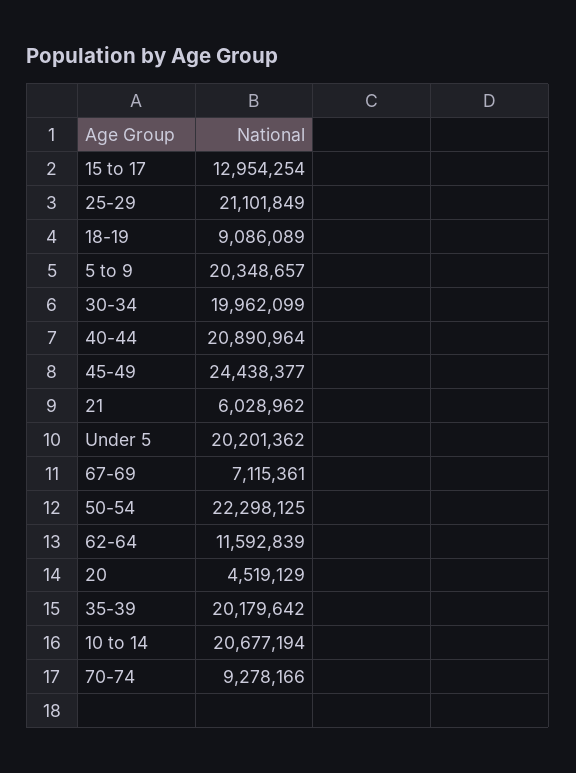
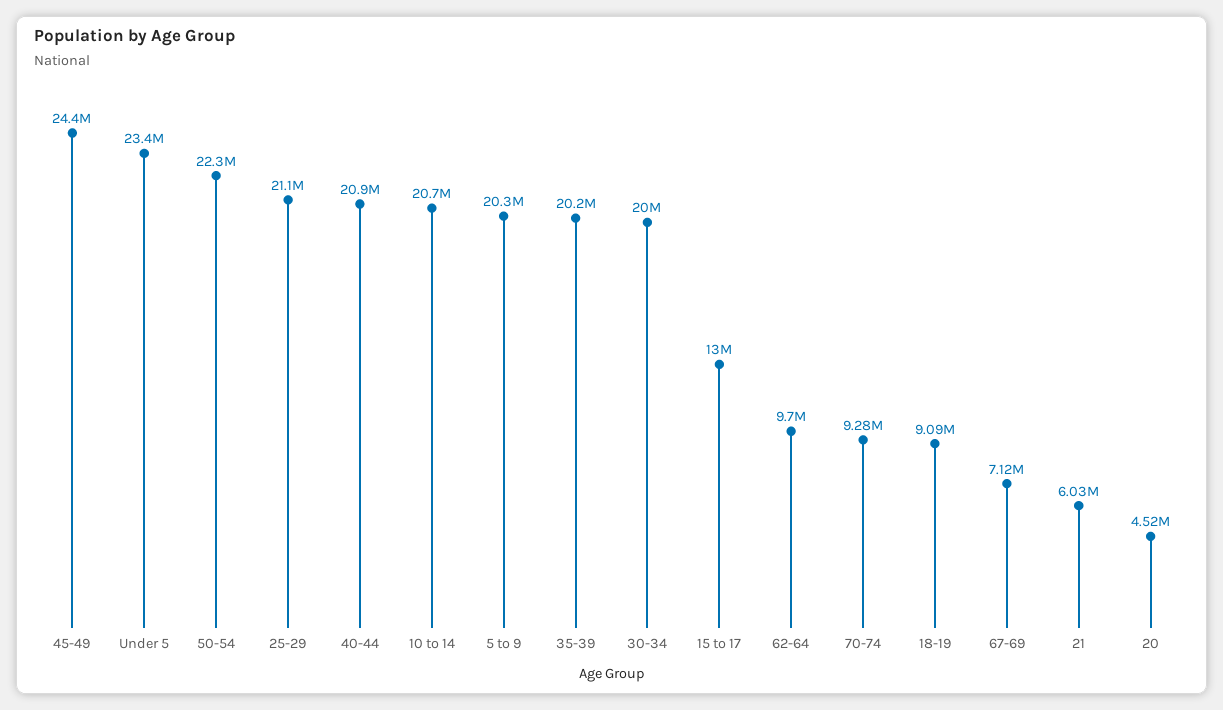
  {
    "15 to 17": 12954254,
    "25-29": 21101849,
    "18-19": 9086089,
    "5 to 9": 20348657,
    "30-34": 19962099,
    "40-44": 20890964,
    "45-49": 24438377,
    "21": 6028962,
-   "Under 5": 20201362,
+   "Under 5": 23400000,
    "67-69": 7115361,
    "50-54": 22298125,
-   "62-64": 11592839,
+   "62-64": 9700000,
    "20": 4519129,
    "35-39": 20179642,
    "10 to 14": 20677194,
    "70-74": 9278166
  }

